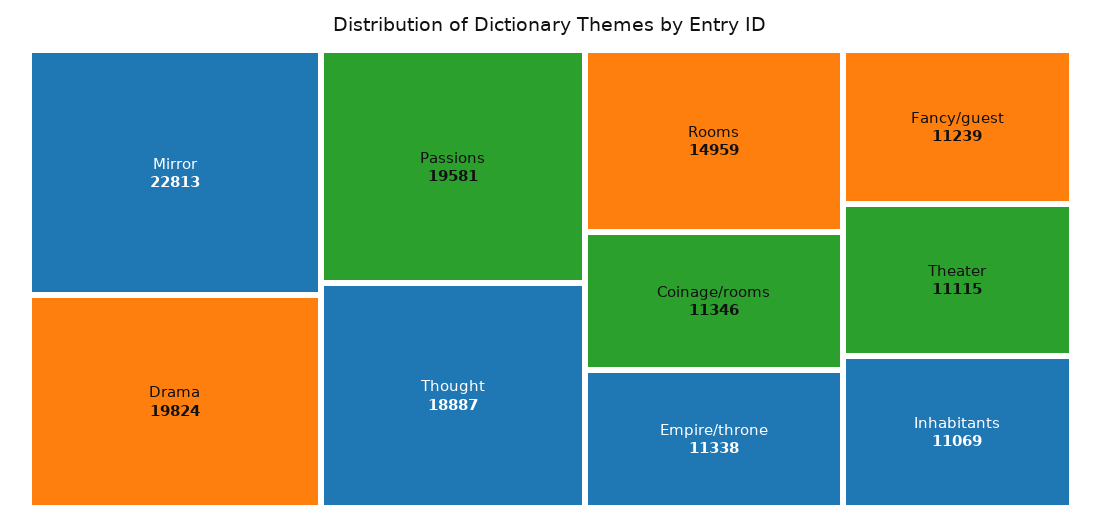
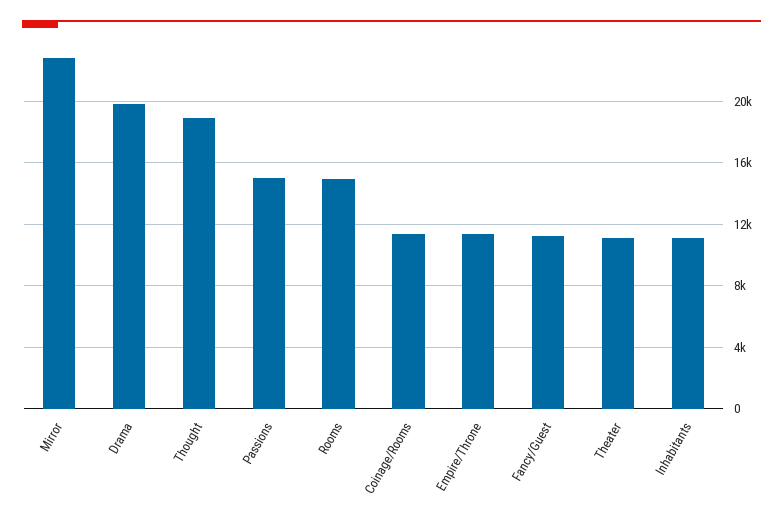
  {
    "Mirror": 22813,
    "Drama": 19824,
-   "Passions": 19581,
+   "Passions": 15000,
    "Thought": 18887,
    "Rooms": 14959,
    "Coinage/rooms": 11346,
    "Empire/throne": 11338,
    "Fancy/guest": 11239,
    "Theater": 11115,
    "Inhabitants": 11069
  }

